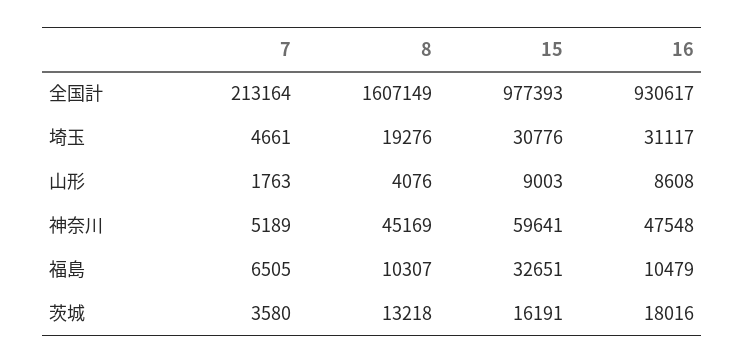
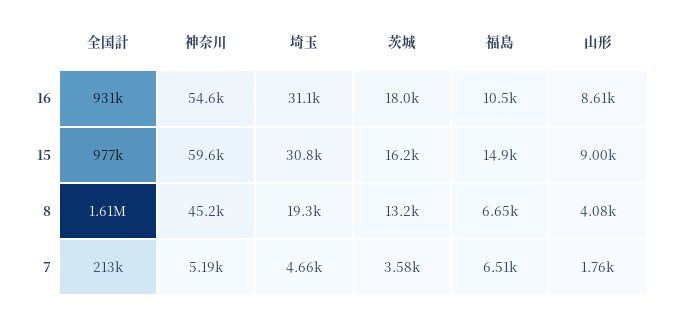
  {
    "7": {
      "全国計": 213164,
      "埼玉": 4661,
      "山形": 1763,
      "神奈川": 5189,
      "福島": 6505,
      "茨城": 3580
    },
    "8": {
      "全国計": 1607149,
      "埼玉": 19276,
      "山形": 4076,
      "神奈川": 45169,
-     "福島": 10307,
+     "福島": 6650,
      "茨城": 13218
    },
    "15": {
      "全国計": 977393,
      "埼玉": 30776,
      "山形": 9003,
      "神奈川": 59641,
-     "福島": 32651,
+     "福島": 14900,
      "茨城": 16191
    },
    "16": {
      "全国計": 930617,
      "埼玉": 31117,
      "山形": 8608,
-     "神奈川": 47548,
+     "神奈川": 54600,
      "福島": 10479,
      "茨城": 18016
    }
  }

